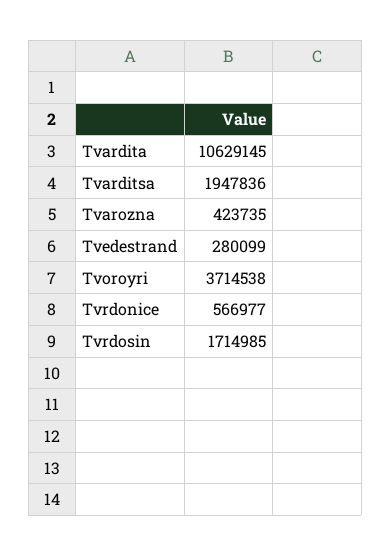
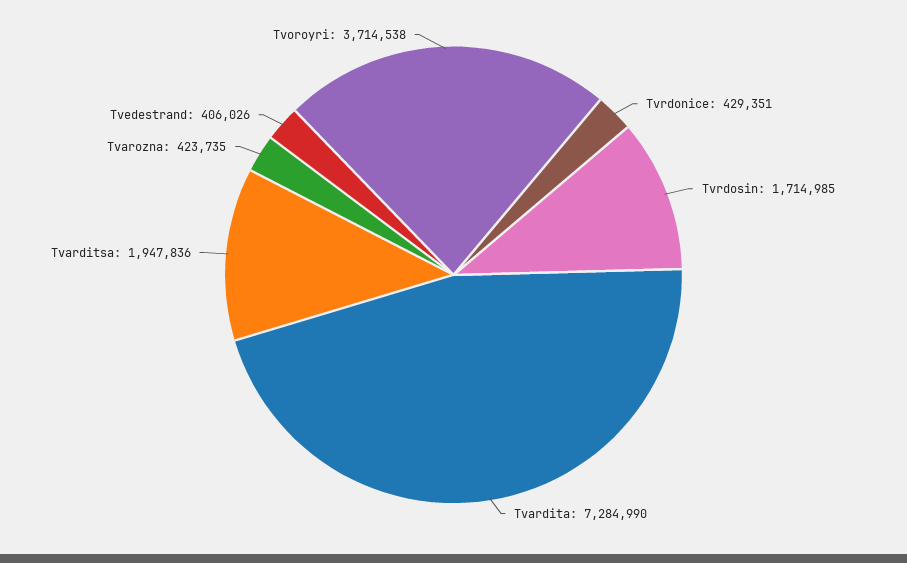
  {
-   "Tvardita": 10629145,
+   "Tvardita": 7284990,
    "Tvarditsa": 1947836,
    "Tvarozna": 423735,
-   "Tvedestrand": 280099,
+   "Tvedestrand": 406026,
    "Tvoroyri": 3714538,
-   "Tvrdonice": 566977,
+   "Tvrdonice": 429351,
    "Tvrdosin": 1714985
  }

